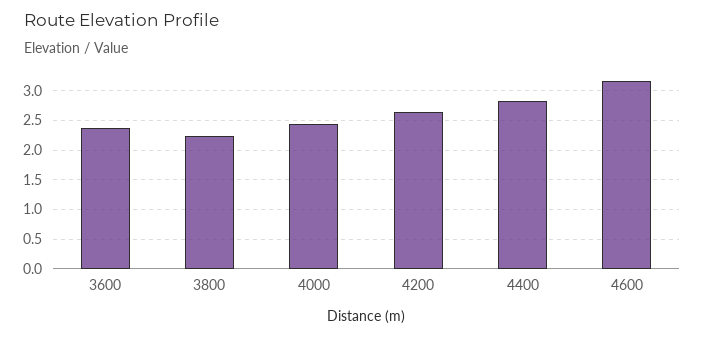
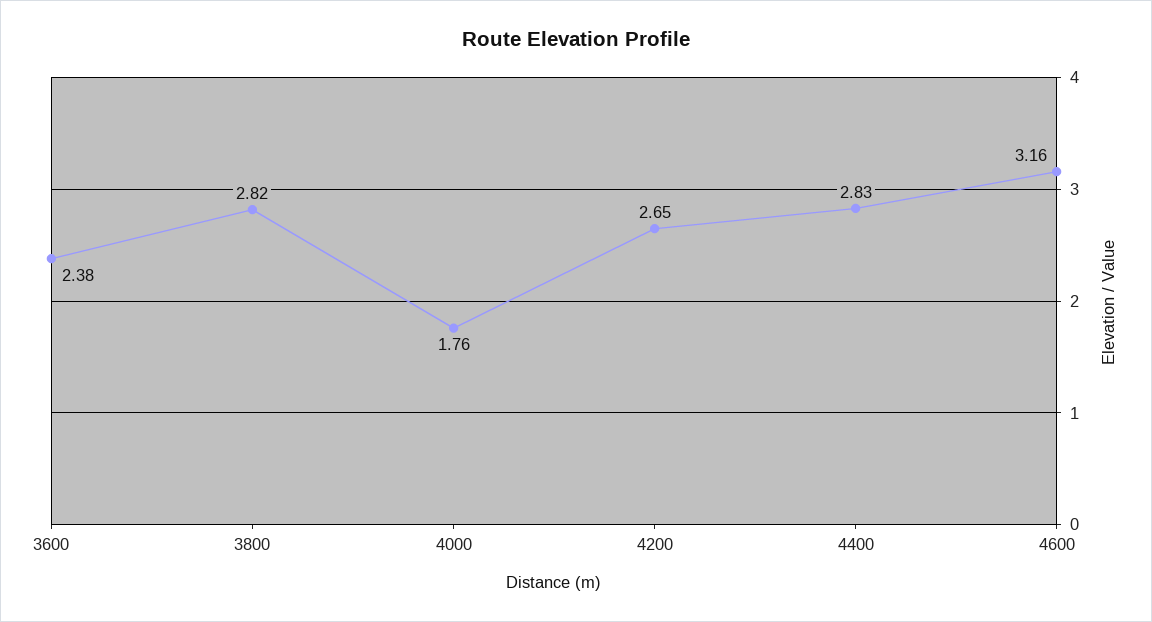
  {
    "3600": 2.38,
-   "3800": 2.25,
+   "3800": 2.82,
-   "4000": 2.5,
+   "4000": 1.76,
    "4200": 2.65,
    "4400": 2.83,
    "4600": 3.16
  }

